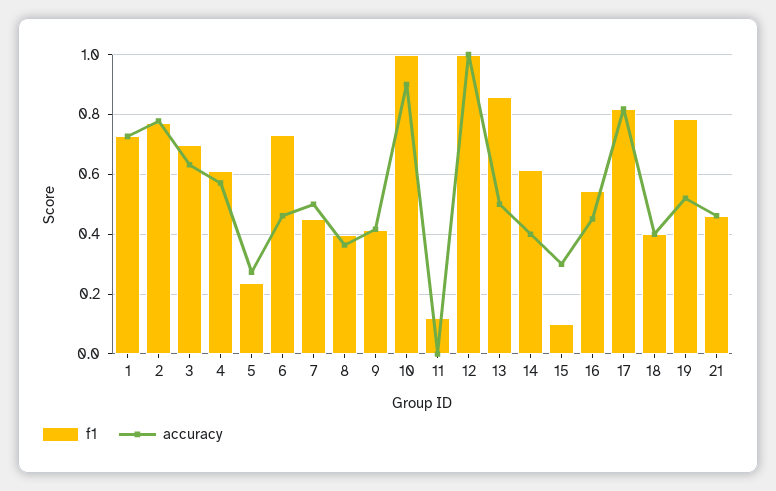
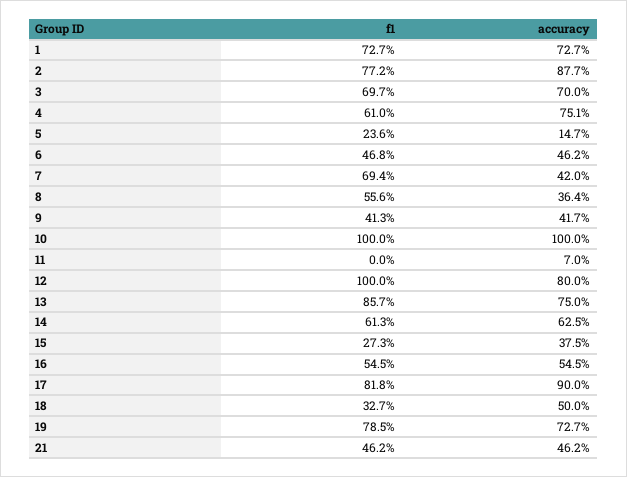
  {
    "f1": {
      "1": 0.727,
      "2": 0.772,
      "3": 0.697,
      "4": 0.61,
      "5": 0.236,
-     "6": 0.725,
+     "6": 0.468,
-     "7": 0.45,
+     "7": 0.694,
-     "8": 0.4,
+     "8": 0.556,
      "9": 0.413,
      "10": 1,
-     "11": 0.125,
+     "11": 0,
      "12": 1,
      "13": 0.857,
      "14": 0.613,
-     "15": 0.1,
+     "15": 0.273,
      "16": 0.545,
      "17": 0.818,
-     "18": 0.4,
+     "18": 0.327,
      "19": 0.785,
      "21": 0.462
    },
    "accuracy": {
      "1": 0.727,
-     "2": 0.775,
+     "2": 0.877,
-     "3": 0.625,
+     "3": 0.7,
-     "4": 0.575,
+     "4": 0.751,
-     "5": 0.275,
+     "5": 0.147,
      "6": 0.462,
-     "7": 0.5,
+     "7": 0.42,
      "8": 0.364,
      "9": 0.417,
-     "10": 0.9,
+     "10": 1,
-     "11": 0,
+     "11": 0.07,
-     "12": 1,
+     "12": 0.8,
-     "13": 0.5,
+     "13": 0.75,
-     "14": 0.4,
+     "14": 0.625,
-     "15": 0.3,
+     "15": 0.375,
-     "16": 0.45,
+     "16": 0.545,
-     "17": 0.825,
+     "17": 0.9,
-     "18": 0.4,
+     "18": 0.5,
-     "19": 0.525,
+     "19": 0.727,
      "21": 0.462
    }
  }

